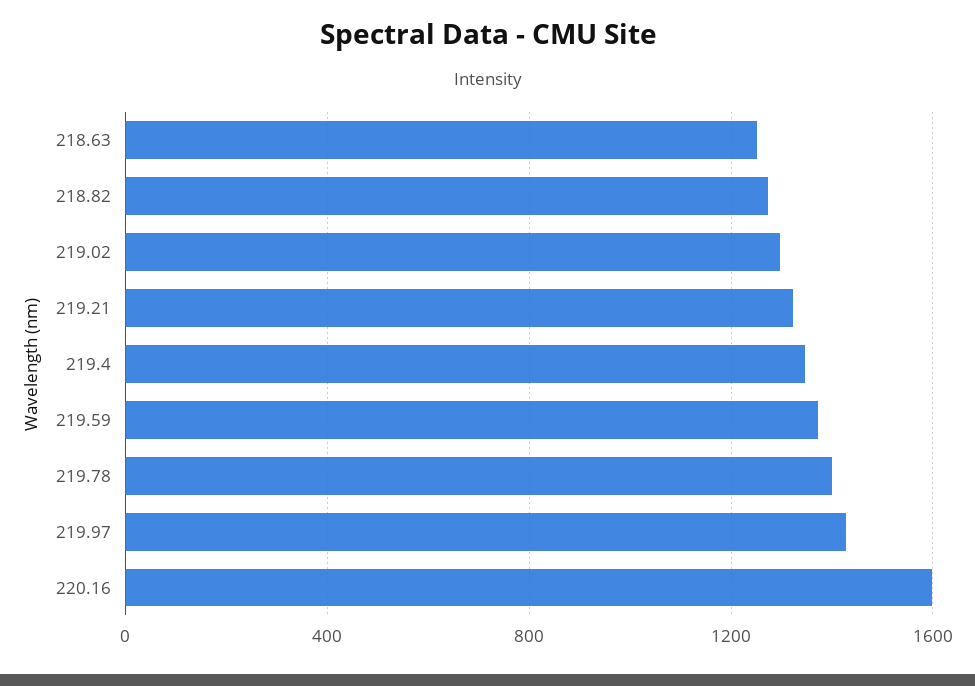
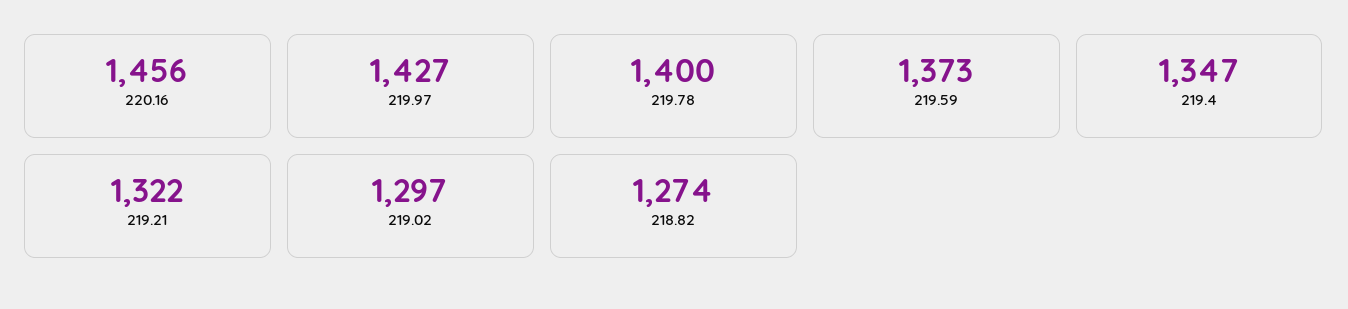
  {
-   "218.63": 1250,
    "218.82": 1274,
    "219.02": 1297,
    "219.21": 1322,
    "219.4": 1347,
    "219.59": 1373,
    "219.78": 1400,
    "219.97": 1427,
-   "220.16": 1600
+   "220.16": 1456
  }

